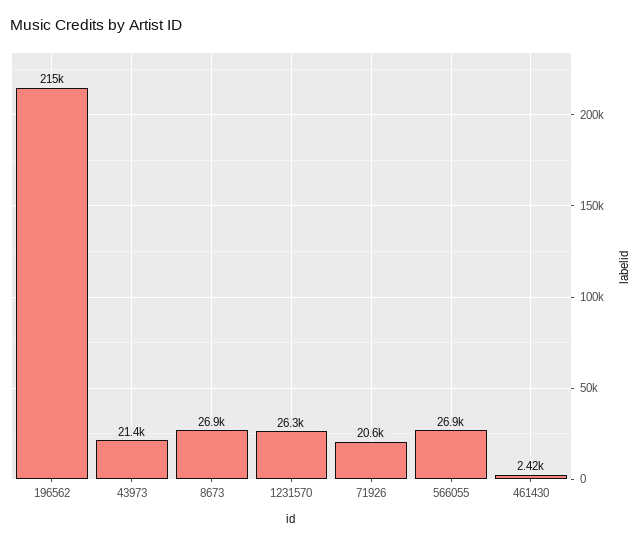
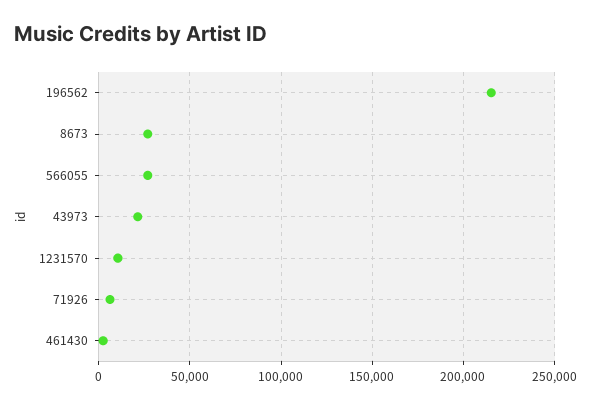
  {
    "196562": 215000,
    "43973": 21400,
    "8673": 26900,
-   "1231570": 26300,
+   "1231570": 10000,
-   "71926": 20600,
+   "71926": 5000,
    "566055": 26900,
    "461430": 2420
  }

